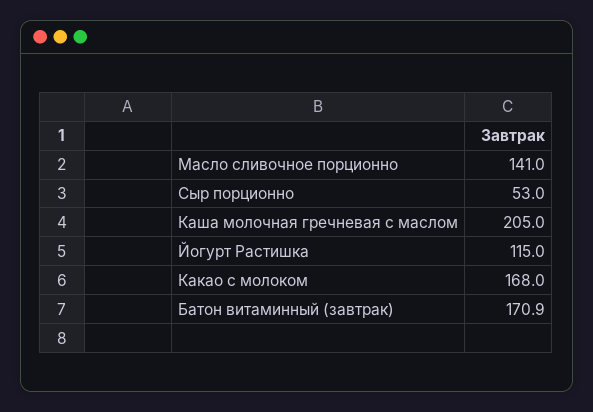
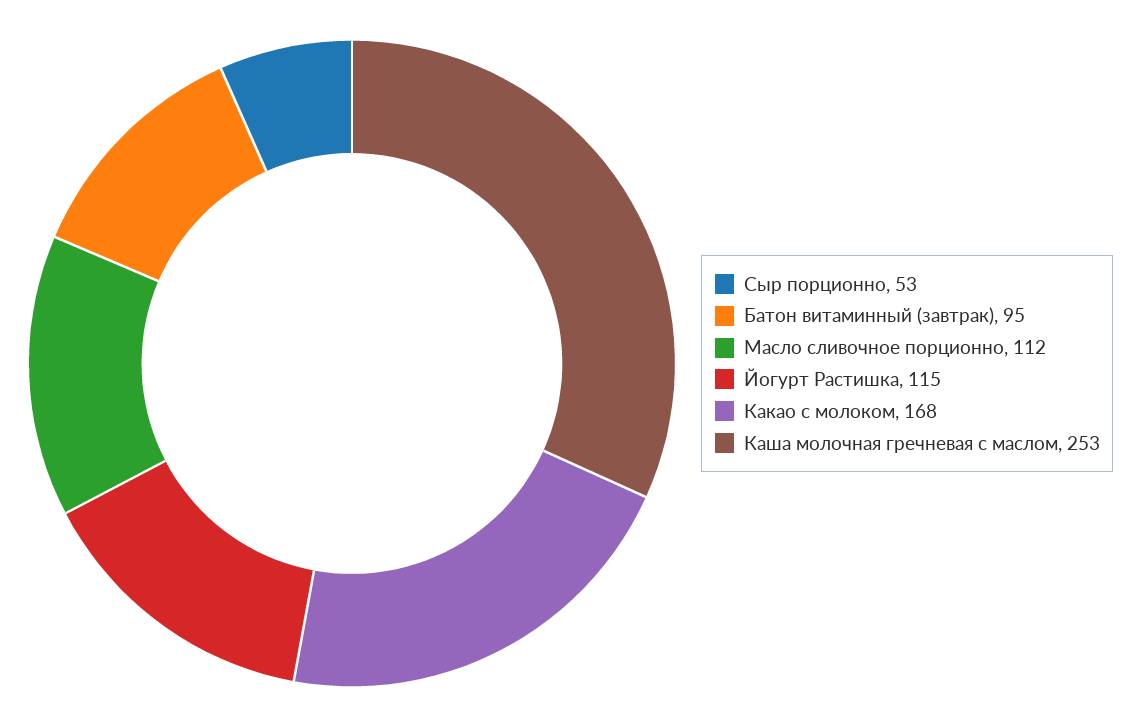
  {
-   "Масло сливочное порционно": 141,
+   "Масло сливочное порционно": 112,
    "Сыр порционно": 53,
-   "Каша молочная гречневая с маслом": 205,
+   "Каша молочная гречневая с маслом": 253,
    "Йогурт Растишка": 115,
    "Какао с молоком": 168,
-   "Батон витаминный (завтрак)": 170.9
+   "Батон витаминный (завтрак)": 95
  }

